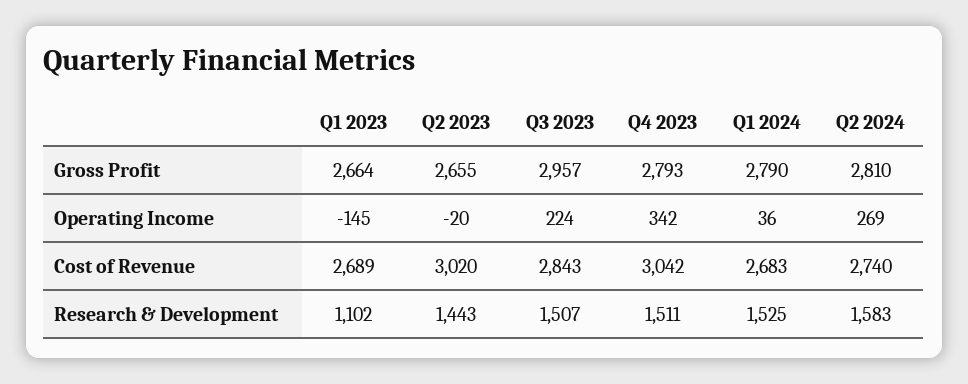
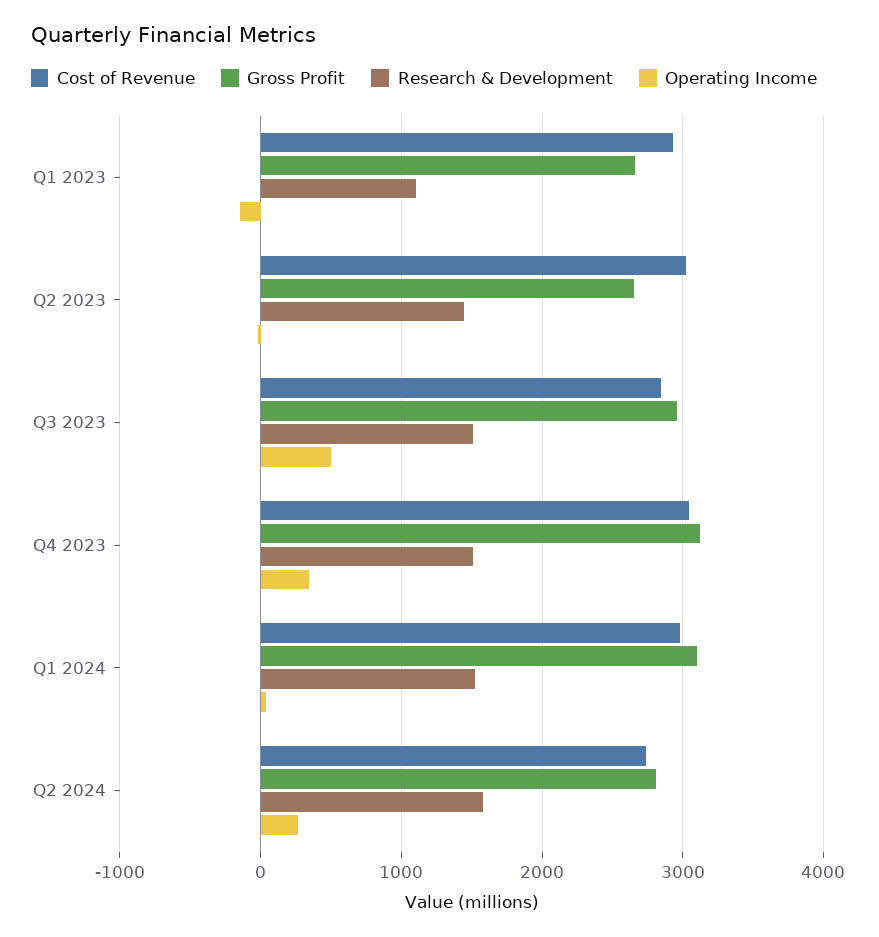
  {
    "Gross Profit": {
      "Q1 2023": 2664,
      "Q2 2023": 2655,
      "Q3 2023": 2957,
-     "Q4 2023": 2793,
+     "Q4 2023": 3100,
-     "Q1 2024": 2790,
+     "Q1 2024": 3100,
      "Q2 2024": 2810
    },
    "Operating Income": {
      "Q1 2023": -145,
      "Q2 2023": -20,
-     "Q3 2023": 224,
+     "Q3 2023": 500,
      "Q4 2023": 342,
      "Q1 2024": 36,
      "Q2 2024": 269
    },
    "Cost of Revenue": {
-     "Q1 2023": 2689,
+     "Q1 2023": 2900,
      "Q2 2023": 3020,
      "Q3 2023": 2843,
      "Q4 2023": 3042,
-     "Q1 2024": 2683,
+     "Q1 2024": 3000,
      "Q2 2024": 2740
    },
    "Research & Development": {
      "Q1 2023": 1102,
      "Q2 2023": 1443,
      "Q3 2023": 1507,
      "Q4 2023": 1511,
      "Q1 2024": 1525,
      "Q2 2024": 1583
    }
  }

